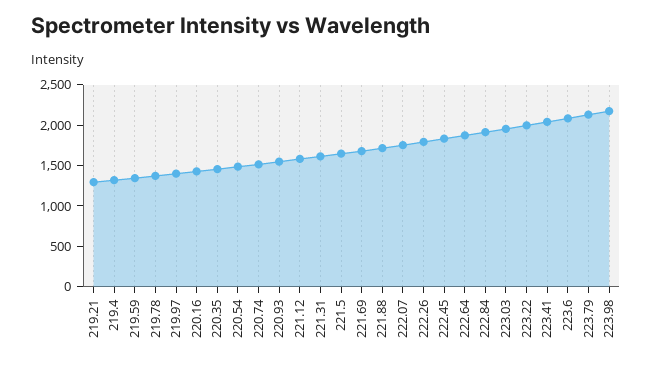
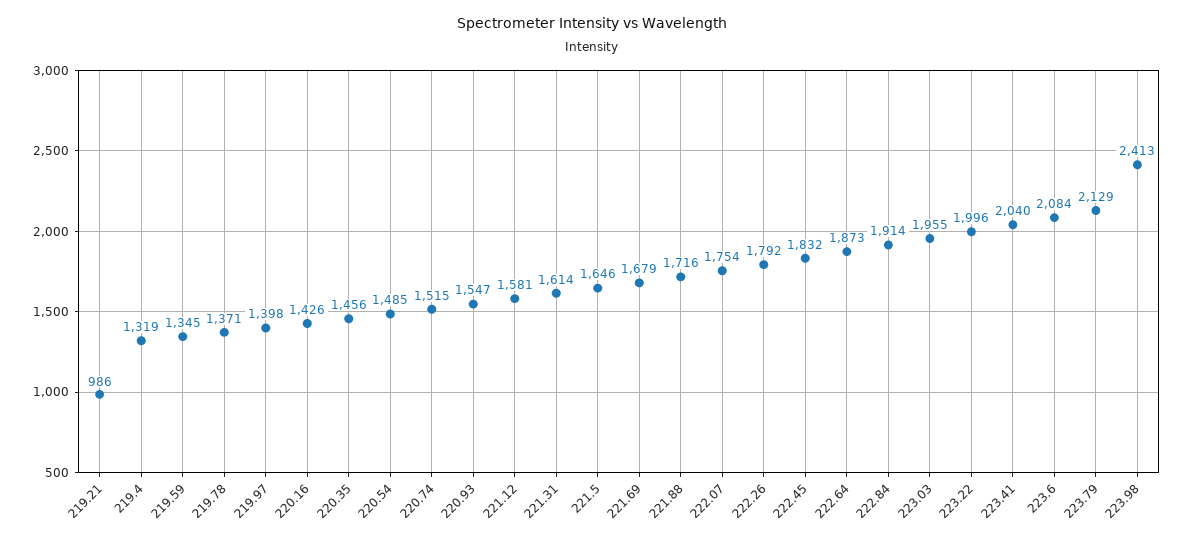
  {
-   "219.21": 1300,
+   "219.21": 986,
    "219.4": 1319,
    "219.59": 1345,
    "219.78": 1371,
    "219.97": 1398,
    "220.16": 1426,
    "220.35": 1456,
    "220.54": 1485,
    "220.74": 1515,
    "220.93": 1547,
    "221.12": 1581,
    "221.31": 1614,
    "221.5": 1646,
    "221.69": 1679,
    "221.88": 1716,
    "222.07": 1754,
    "222.26": 1792,
    "222.45": 1832,
    "222.64": 1873,
    "222.84": 1914,
    "223.03": 1955,
    "223.22": 1996,
    "223.41": 2040,
    "223.6": 2084,
    "223.79": 2129,
-   "223.98": 2200
+   "223.98": 2413
  }

